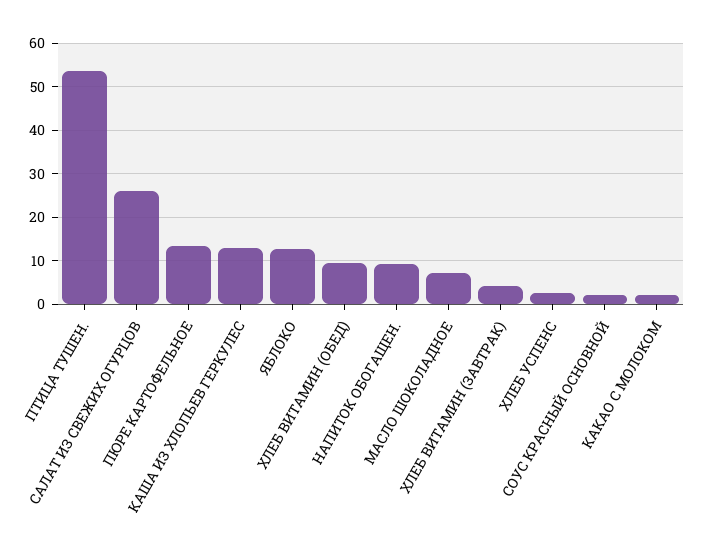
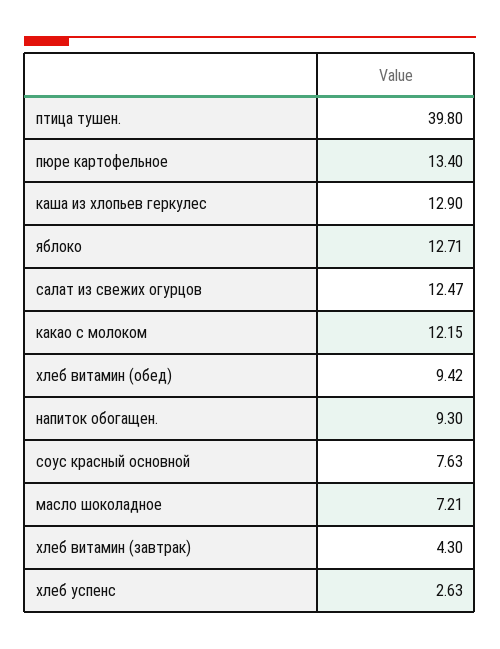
  {
-   "ПТИЦА ТУШЕН.": 54,
+   "ПТИЦА ТУШЕН.": 39.8,
-   "САЛАТ ИЗ СВЕЖИХ ОГУРЦОВ": 26,
+   "САЛАТ ИЗ СВЕЖИХ ОГУРЦОВ": 12.47,
    "ПЮРЕ КАРТОФЕЛЬНОЕ": 13.4,
    "КАША ИЗ ХЛОПЬЕВ ГЕРКУЛЕС": 12.9,
    "ЯБЛОКО": 12.71,
    "ХЛЕБ ВИТАМИН (ОБЕД)": 9.42,
    "НАПИТОК ОБОГАЩЕН.": 9.3,
    "МАСЛО ШОКОЛАДНОЕ": 7.21,
    "ХЛЕБ ВИТАМИН (ЗАВТРАК)": 4.3,
    "ХЛЕБ УСПЕНС": 2.63,
-   "СОУС КРАСНЫЙ ОСНОВНОЙ": 2,
+   "СОУС КРАСНЫЙ ОСНОВНОЙ": 7.63,
-   "КАКАО С МОЛОКОМ": 2
+   "КАКАО С МОЛОКОМ": 12.15
  }

